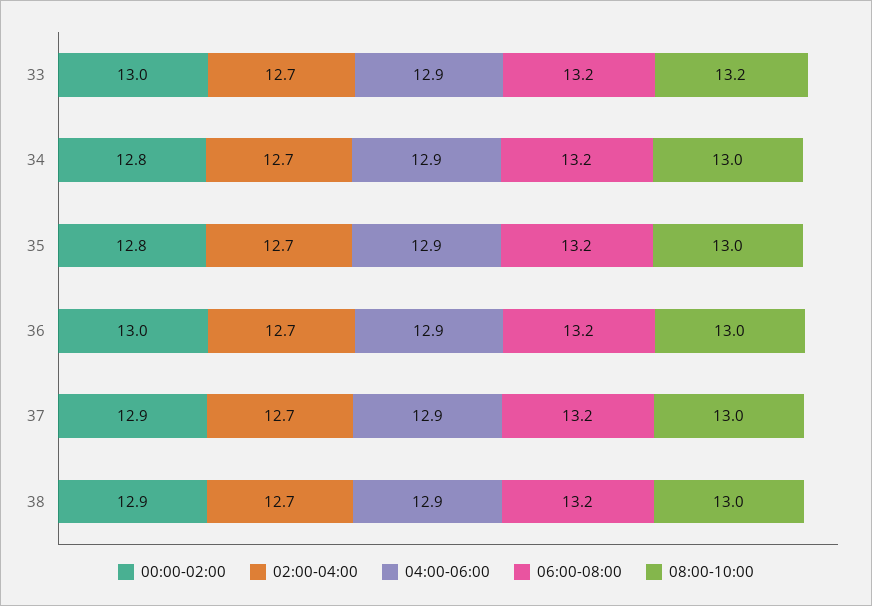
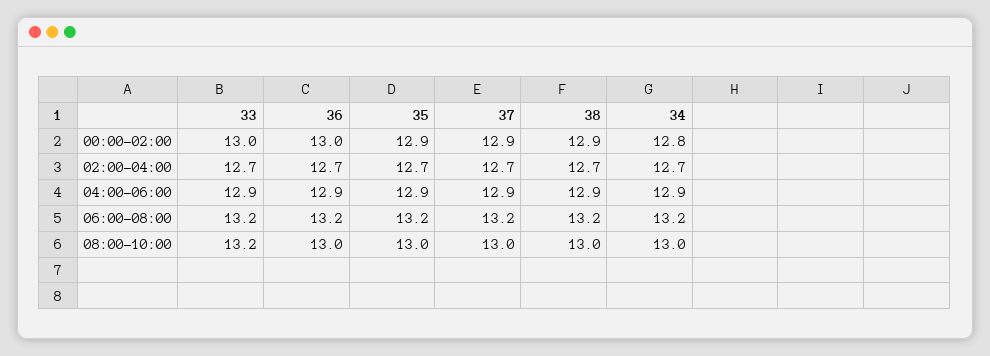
  {
    "00:00-02:00": {
      "33": 13,
      "34": 12.8,
-     "35": 12.8,
+     "35": 12.9,
      "36": 13,
      "37": 12.9,
      "38": 12.9
    },
    "02:00-04:00": {
      "33": 12.7,
      "34": 12.7,
      "35": 12.7,
      "36": 12.7,
      "37": 12.7,
      "38": 12.7
    },
    "04:00-06:00": {
      "33": 12.9,
      "34": 12.9,
      "35": 12.9,
      "36": 12.9,
      "37": 12.9,
      "38": 12.9
    },
    "06:00-08:00": {
      "33": 13.2,
      "34": 13.2,
      "35": 13.2,
      "36": 13.2,
      "37": 13.2,
      "38": 13.2
    },
    "08:00-10:00": {
      "33": 13.2,
      "34": 13,
      "35": 13,
      "36": 13,
      "37": 13,
      "38": 13
    }
  }

